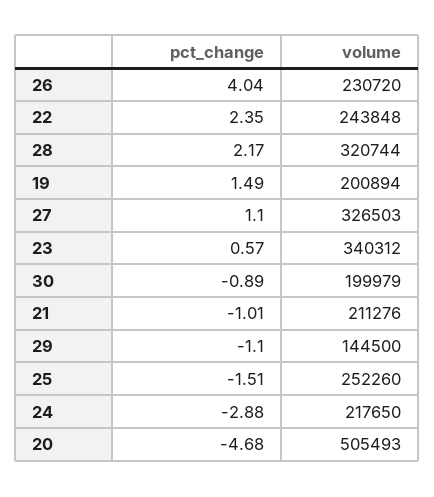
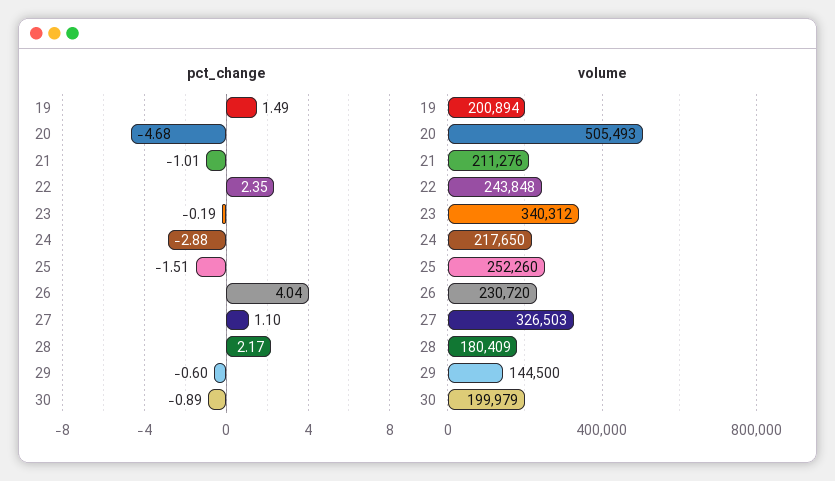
  {
    "pct_change": {
      "26": 4.04,
      "22": 2.35,
      "28": 2.17,
      "19": 1.49,
      "27": 1.1,
-     "23": 0.57,
+     "23": -0.19,
      "30": -0.89,
      "21": -1.01,
-     "29": -1.1,
+     "29": -0.6,
      "25": -1.51,
      "24": -2.88,
      "20": -4.68
    },
    "volume": {
      "26": 230720,
      "22": 243848,
-     "28": 320744,
+     "28": 180409,
      "19": 200894,
      "27": 326503,
      "23": 340312,
      "30": 199979,
      "21": 211276,
      "29": 144500,
      "25": 252260,
      "24": 217650,
      "20": 505493
    }
  }

